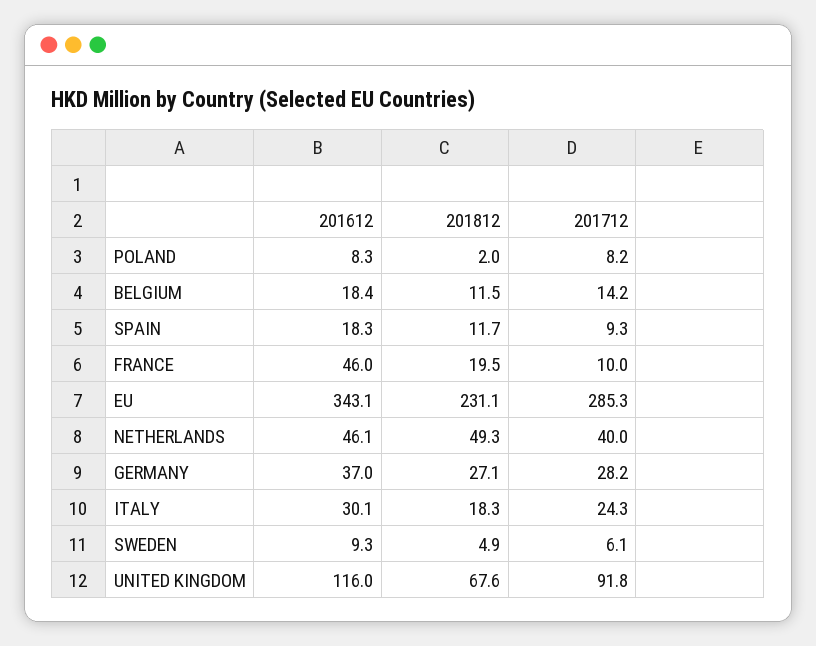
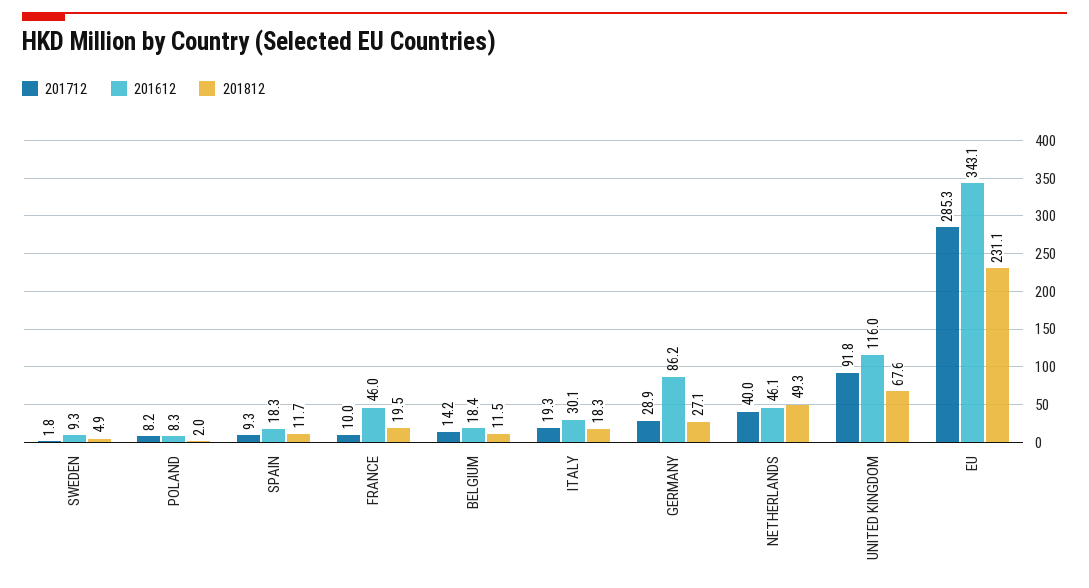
  {
    "201612": {
      "POLAND": 8.3,
      "BELGIUM": 18.4,
      "SPAIN": 18.3,
      "FRANCE": 46,
      "EU": 343.1,
      "NETHERLANDS": 46.1,
-     "GERMANY": 37,
+     "GERMANY": 86.2,
      "ITALY": 30.1,
      "SWEDEN": 9.3,
      "UNITED KINGDOM": 116
    },
    "201812": {
      "POLAND": 2,
      "BELGIUM": 11.5,
      "SPAIN": 11.7,
      "FRANCE": 19.5,
      "EU": 231.1,
      "NETHERLANDS": 49.3,
      "GERMANY": 27.1,
      "ITALY": 18.3,
      "SWEDEN": 4.9,
      "UNITED KINGDOM": 67.6
    },
    "201712": {
      "POLAND": 8.2,
      "BELGIUM": 14.2,
      "SPAIN": 9.3,
      "FRANCE": 10,
      "EU": 285.3,
      "NETHERLANDS": 40,
-     "GERMANY": 28.2,
+     "GERMANY": 28.9,
-     "ITALY": 24.3,
+     "ITALY": 19.3,
-     "SWEDEN": 6.1,
+     "SWEDEN": 1.8,
      "UNITED KINGDOM": 91.8
    }
  }

